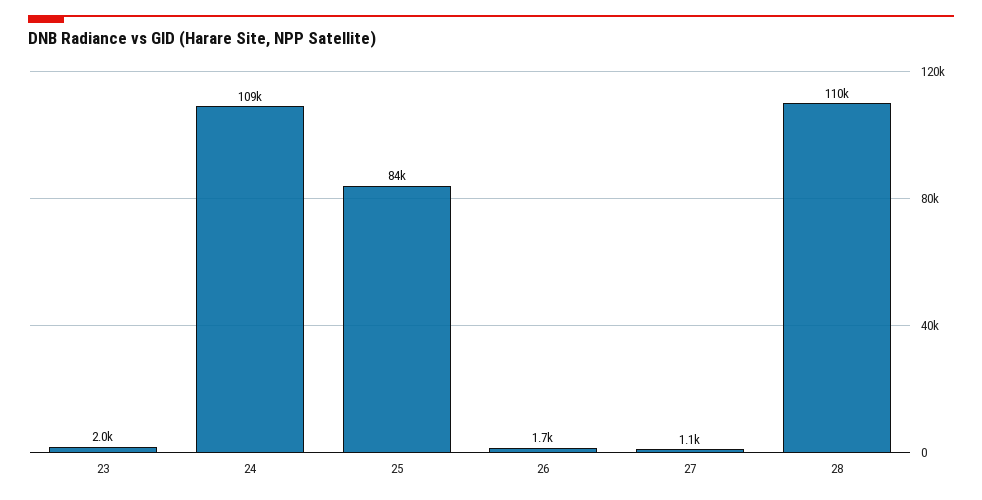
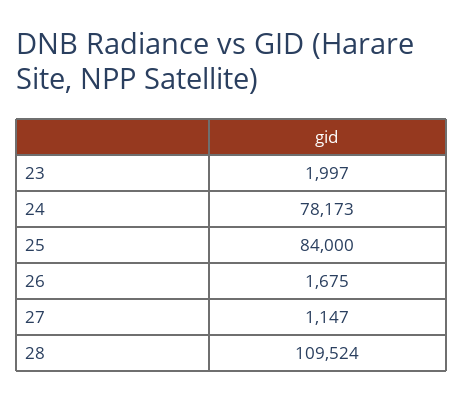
  {
    "23": 1997,
-   "24": 109000,
+   "24": 78173,
    "25": 84000,
    "26": 1675,
    "27": 1147,
    "28": 109524
  }

